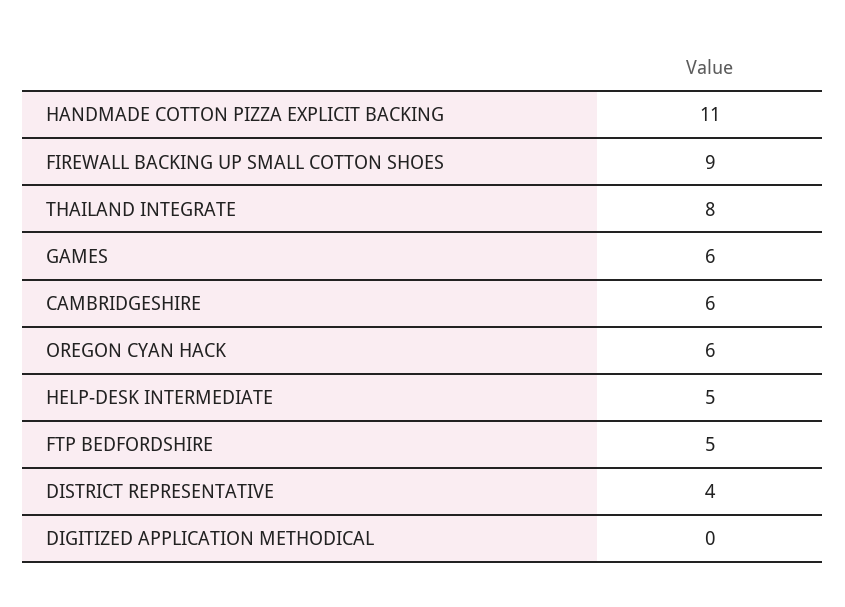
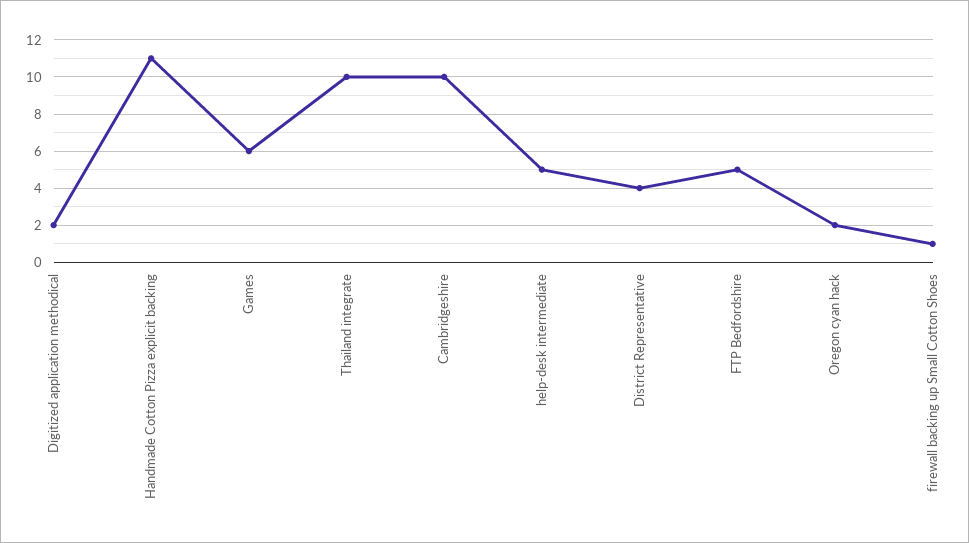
  {
    "HANDMADE COTTON PIZZA EXPLICIT BACKING": 11,
-   "FIREWALL BACKING UP SMALL COTTON SHOES": 9,
+   "FIREWALL BACKING UP SMALL COTTON SHOES": 1,
-   "THAILAND INTEGRATE": 8,
+   "THAILAND INTEGRATE": 10,
    "GAMES": 6,
-   "CAMBRIDGESHIRE": 6,
+   "CAMBRIDGESHIRE": 10,
-   "OREGON CYAN HACK": 6,
+   "OREGON CYAN HACK": 2,
    "HELP-DESK INTERMEDIATE": 5,
    "FTP BEDFORDSHIRE": 5,
    "DISTRICT REPRESENTATIVE": 4,
-   "DIGITIZED APPLICATION METHODICAL": 0
+   "DIGITIZED APPLICATION METHODICAL": 2
  }

